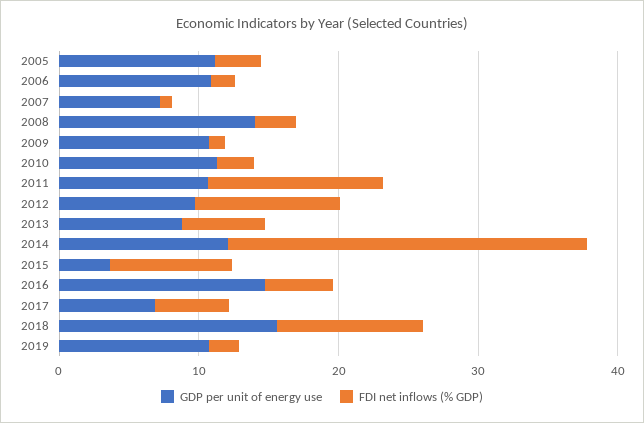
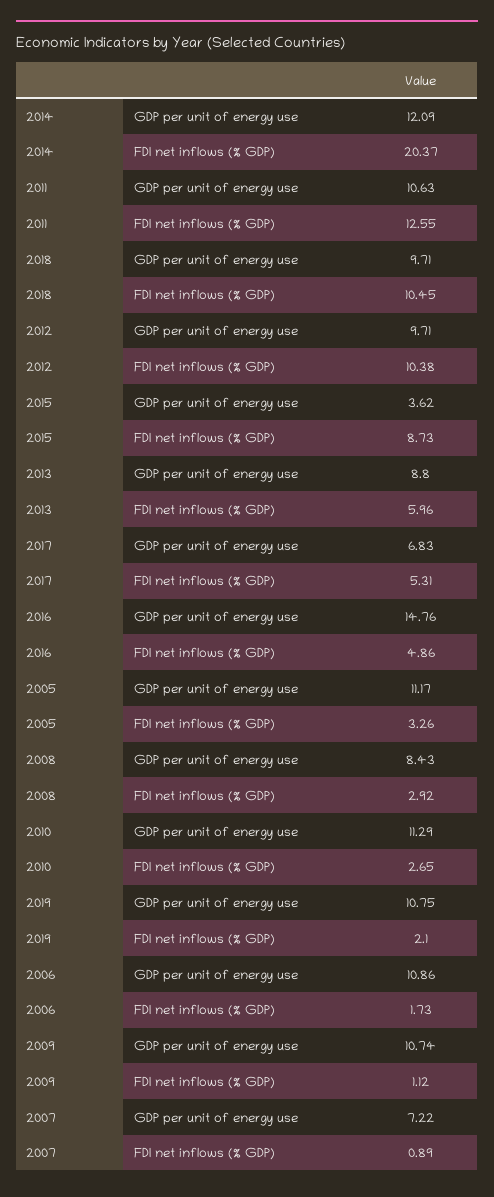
  {
    "GDP per unit of energy use": {
      "2005": 11.17,
      "2006": 10.86,
      "2007": 7.22,
-     "2008": 14,
+     "2008": 8.43,
      "2009": 10.74,
      "2010": 11.29,
      "2011": 10.63,
      "2012": 9.71,
      "2013": 8.8,
      "2014": 12.09,
      "2015": 3.62,
      "2016": 14.76,
      "2017": 6.83,
-     "2018": 16,
+     "2018": 9.71,
      "2019": 10.75
    },
    "FDI net inflows (% GDP)": {
      "2005": 3.26,
      "2006": 1.73,
      "2007": 0.89,
      "2008": 2.92,
      "2009": 1.12,
      "2010": 2.65,
      "2011": 12.55,
      "2012": 10.38,
      "2013": 5.96,
-     "2014": 26,
+     "2014": 20.37,
      "2015": 8.73,
      "2016": 4.86,
      "2017": 5.31,
      "2018": 10.45,
      "2019": 2.1
    }
  }

